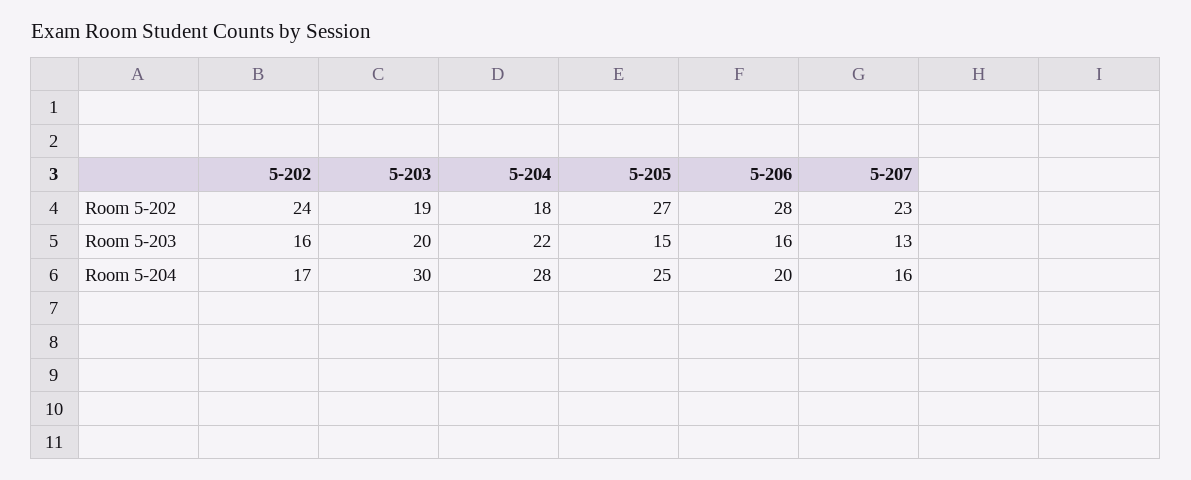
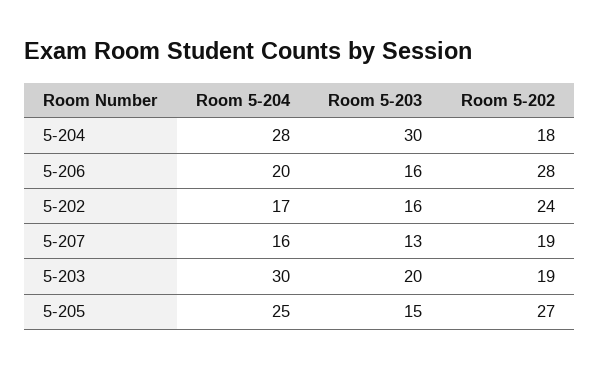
  {
    "5-202": {
      "Room 5-202": 24,
      "Room 5-203": 16,
      "Room 5-204": 17
    },
    "5-203": {
      "Room 5-202": 19,
      "Room 5-203": 20,
      "Room 5-204": 30
    },
    "5-204": {
      "Room 5-202": 18,
-     "Room 5-203": 22,
+     "Room 5-203": 30,
      "Room 5-204": 28
    },
    "5-205": {
      "Room 5-202": 27,
      "Room 5-203": 15,
      "Room 5-204": 25
    },
    "5-206": {
      "Room 5-202": 28,
      "Room 5-203": 16,
      "Room 5-204": 20
    },
    "5-207": {
-     "Room 5-202": 23,
+     "Room 5-202": 19,
      "Room 5-203": 13,
      "Room 5-204": 16
    }
  }

